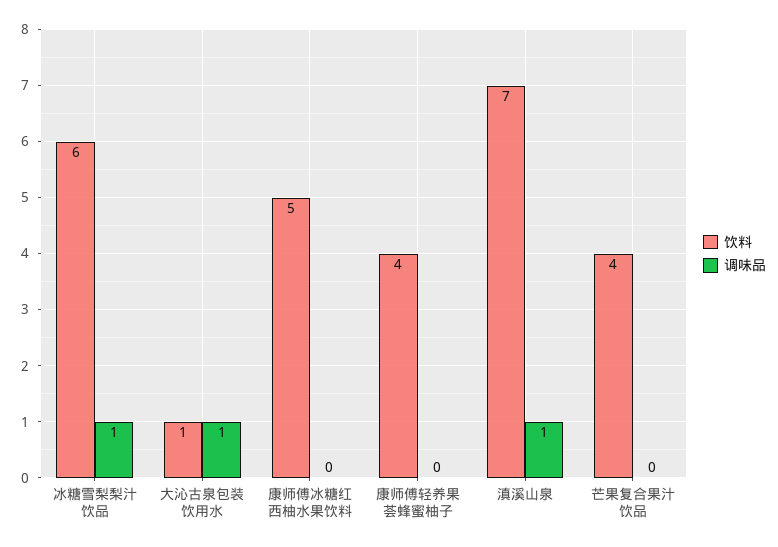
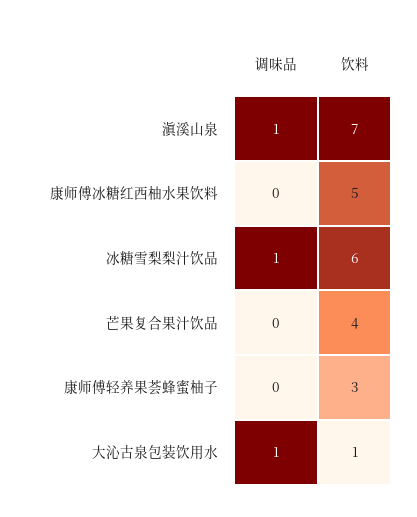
  {
    "饮料": {
      "冰糖雪梨梨汁饮品": 6,
      "大沁古泉包装饮用水": 1,
      "康师傅冰糖红西柚水果饮料": 5,
-     "康师傅轻养果荟蜂蜜柚子": 4,
+     "康师傅轻养果荟蜂蜜柚子": 3,
      "滇溪山泉": 7,
      "芒果复合果汁饮品": 4
    },
    "调味品": {
      "冰糖雪梨梨汁饮品": 1,
      "大沁古泉包装饮用水": 1,
      "康师傅冰糖红西柚水果饮料": 0,
      "康师傅轻养果荟蜂蜜柚子": 0,
      "滇溪山泉": 1,
      "芒果复合果汁饮品": 0
    }
  }

